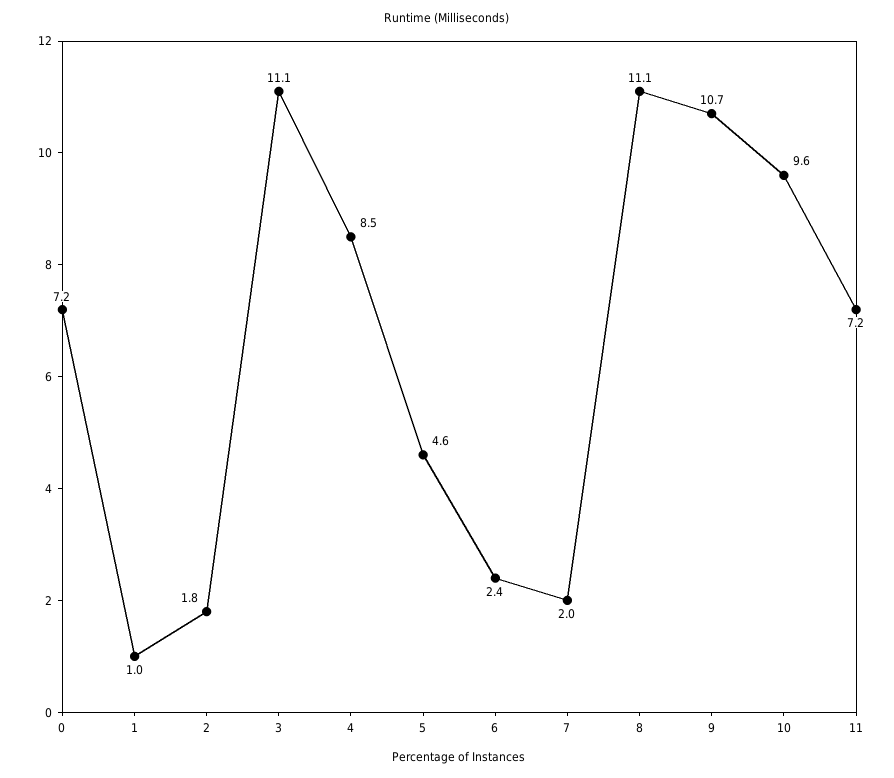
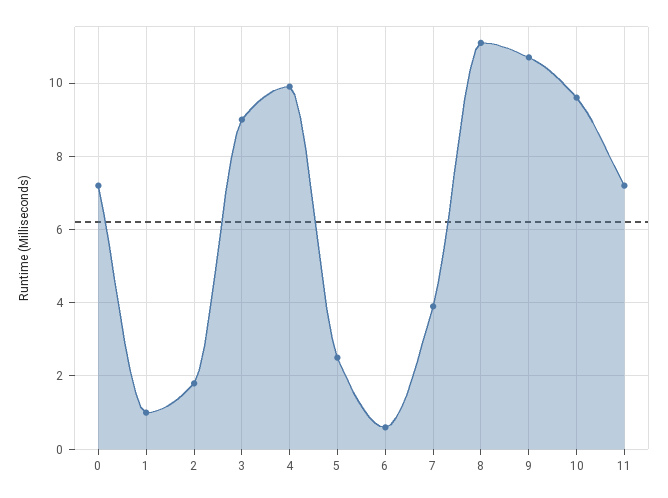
  {
    "0": 7.2,
    "1": 1,
    "2": 1.8,
-   "3": 11.1,
+   "3": 9,
-   "4": 8.5,
+   "4": 10,
-   "5": 4.6,
+   "5": 2.5,
-   "6": 2.4,
+   "6": 0.5,
-   "7": 2,
+   "7": 4,
    "8": 11.1,
    "9": 10.7,
    "10": 9.6,
    "11": 7.2
  }

